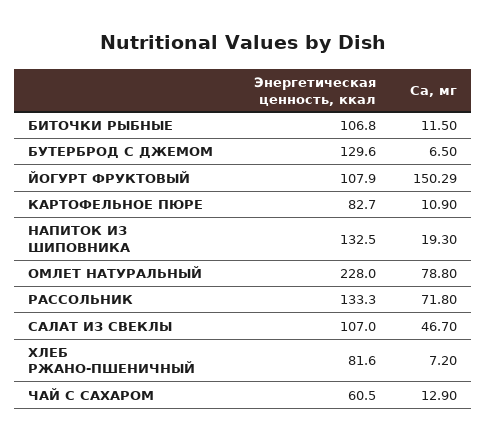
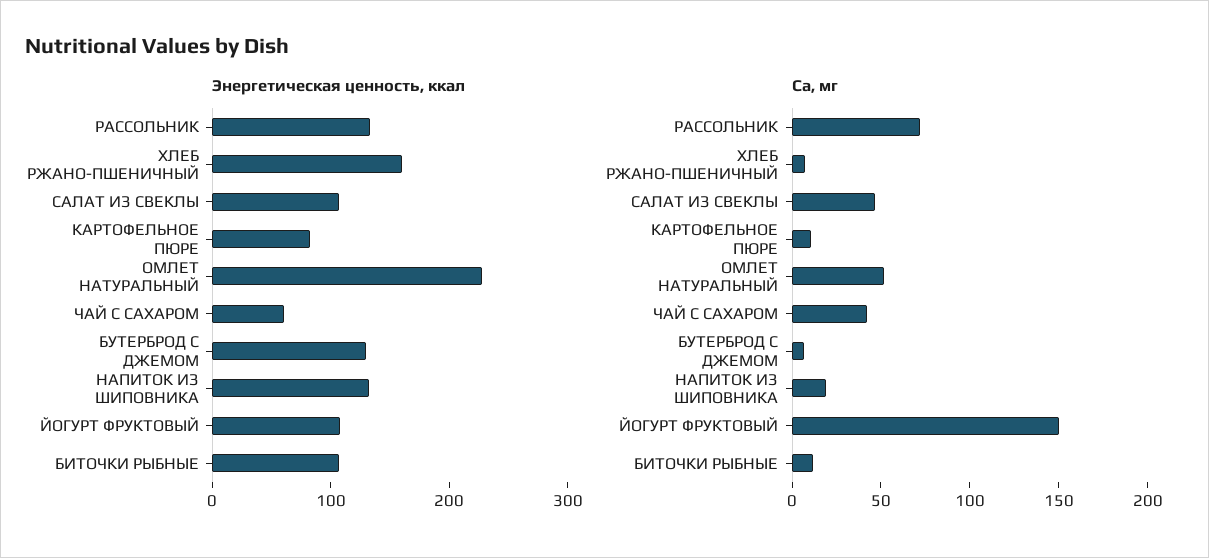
  {
    "Энергетическая ценность, ккал": {
      "БИТОЧКИ РЫБНЫЕ": 106.8,
      "БУТЕРБРОД С ДЖЕМОМ": 129.6,
      "ЙОГУРТ ФРУКТОВЫЙ": 107.9,
      "КАРТОФЕЛЬНОЕ ПЮРЕ": 82.7,
      "НАПИТОК ИЗ ШИПОВНИКА": 132.5,
      "ОМЛЕТ НАТУРАЛЬНЫЙ": 228,
      "РАССОЛЬНИК": 133.3,
      "САЛАТ ИЗ СВЕКЛЫ": 107,
-     "ХЛЕБ РЖАНО-ПШЕНИЧНЫЙ": 81.6,
+     "ХЛЕБ РЖАНО-ПШЕНИЧНЫЙ": 160,
      "ЧАЙ С САХАРОМ": 60.5
    },
    "Са, мг": {
      "БИТОЧКИ РЫБНЫЕ": 11.5,
      "БУТЕРБРОД С ДЖЕМОМ": 6.5,
      "ЙОГУРТ ФРУКТОВЫЙ": 150.29,
      "КАРТОФЕЛЬНОЕ ПЮРЕ": 10.9,
      "НАПИТОК ИЗ ШИПОВНИКА": 19.3,
-     "ОМЛЕТ НАТУРАЛЬНЫЙ": 78.8,
+     "ОМЛЕТ НАТУРАЛЬНЫЙ": 50,
      "РАССОЛЬНИК": 71.8,
      "САЛАТ ИЗ СВЕКЛЫ": 46.7,
      "ХЛЕБ РЖАНО-ПШЕНИЧНЫЙ": 7.2,
-     "ЧАЙ С САХАРОМ": 12.9
+     "ЧАЙ С САХАРОМ": 40
    }
  }

